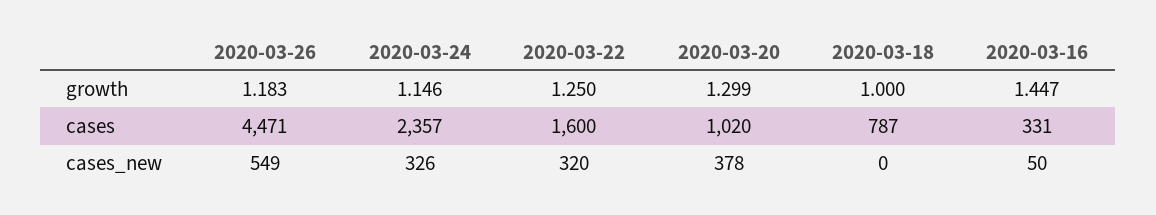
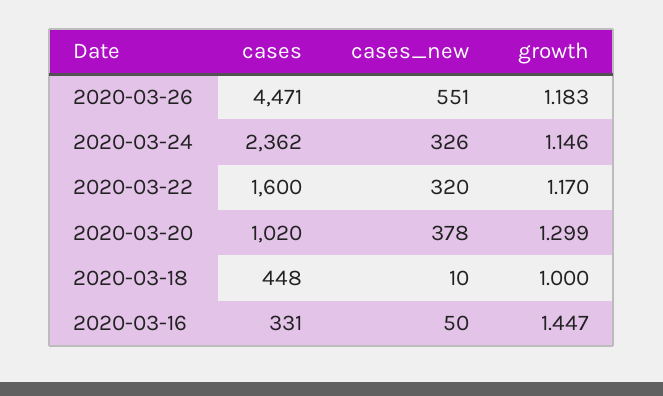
  {
    "2020-03-26": {
      "growth": 1.183,
      "cases": 4471,
-     "cases_new": 549
+     "cases_new": 551
    },
    "2020-03-24": {
      "growth": 1.146,
-     "cases": 2357,
+     "cases": 2362,
      "cases_new": 326
    },
    "2020-03-22": {
-     "growth": 1.25,
+     "growth": 1.17,
      "cases": 1600,
      "cases_new": 320
    },
    "2020-03-20": {
      "growth": 1.299,
      "cases": 1020,
      "cases_new": 378
    },
    "2020-03-18": {
      "growth": 1,
-     "cases": 787,
+     "cases": 448,
-     "cases_new": 0
+     "cases_new": 10
    },
    "2020-03-16": {
      "growth": 1.447,
      "cases": 331,
      "cases_new": 50
    }
  }

